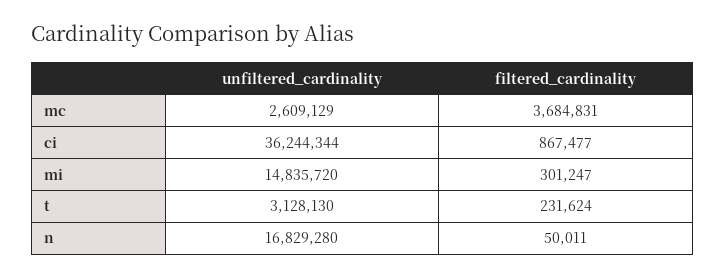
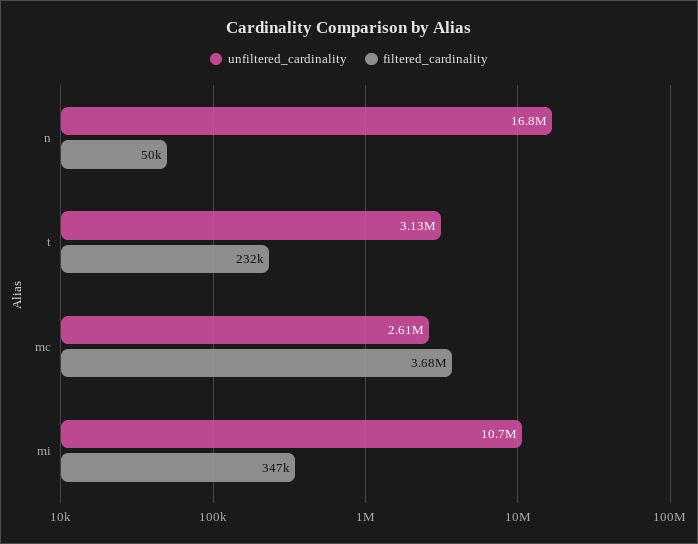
  {
    "unfiltered_cardinality": {
      "mc": 2609129,
-     "ci": 36244344,
-     "mi": 14835720,
+     "mi": 10700000,
      "t": 3128130,
      "n": 16829280
    },
    "filtered_cardinality": {
      "mc": 3684831,
-     "ci": 867477,
-     "mi": 301247,
+     "mi": 347000,
      "t": 231624,
      "n": 50011
    }
  }

